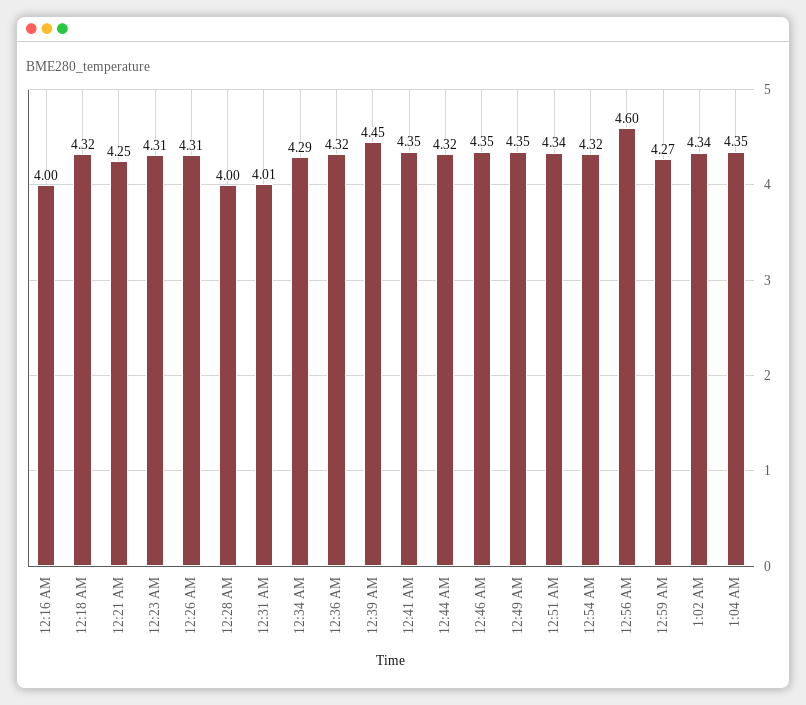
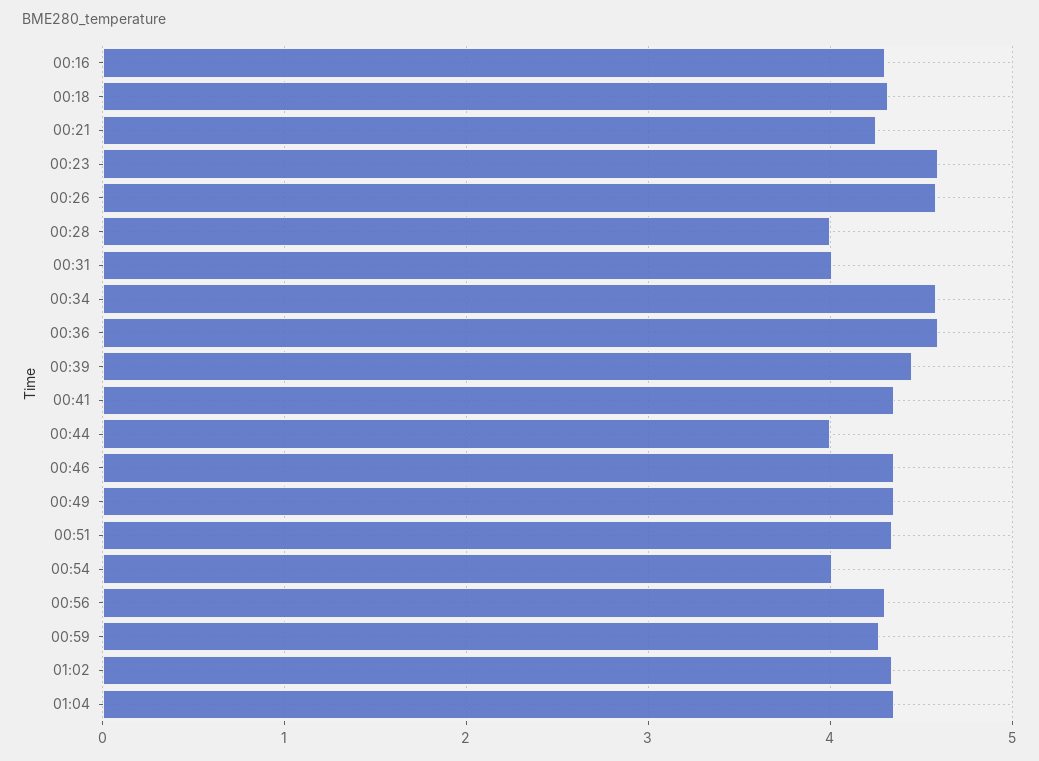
  {
-   "12:16 AM": 4,
+   "12:16 AM": 4.3,
    "12:18 AM": 4.32,
    "12:21 AM": 4.25,
-   "12:23 AM": 4.31,
+   "12:23 AM": 4.6,
-   "12:26 AM": 4.31,
+   "12:26 AM": 4.6,
    "12:28 AM": 4,
    "12:31 AM": 4.01,
-   "12:34 AM": 4.29,
+   "12:34 AM": 4.6,
-   "12:36 AM": 4.32,
+   "12:36 AM": 4.6,
    "12:39 AM": 4.45,
    "12:41 AM": 4.35,
-   "12:44 AM": 4.32,
+   "12:44 AM": 4,
    "12:46 AM": 4.35,
    "12:49 AM": 4.35,
    "12:51 AM": 4.34,
-   "12:54 AM": 4.32,
+   "12:54 AM": 4,
-   "12:56 AM": 4.6,
+   "12:56 AM": 4.3,
    "12:59 AM": 4.27,
    "1:02 AM": 4.34,
    "1:04 AM": 4.35
  }

